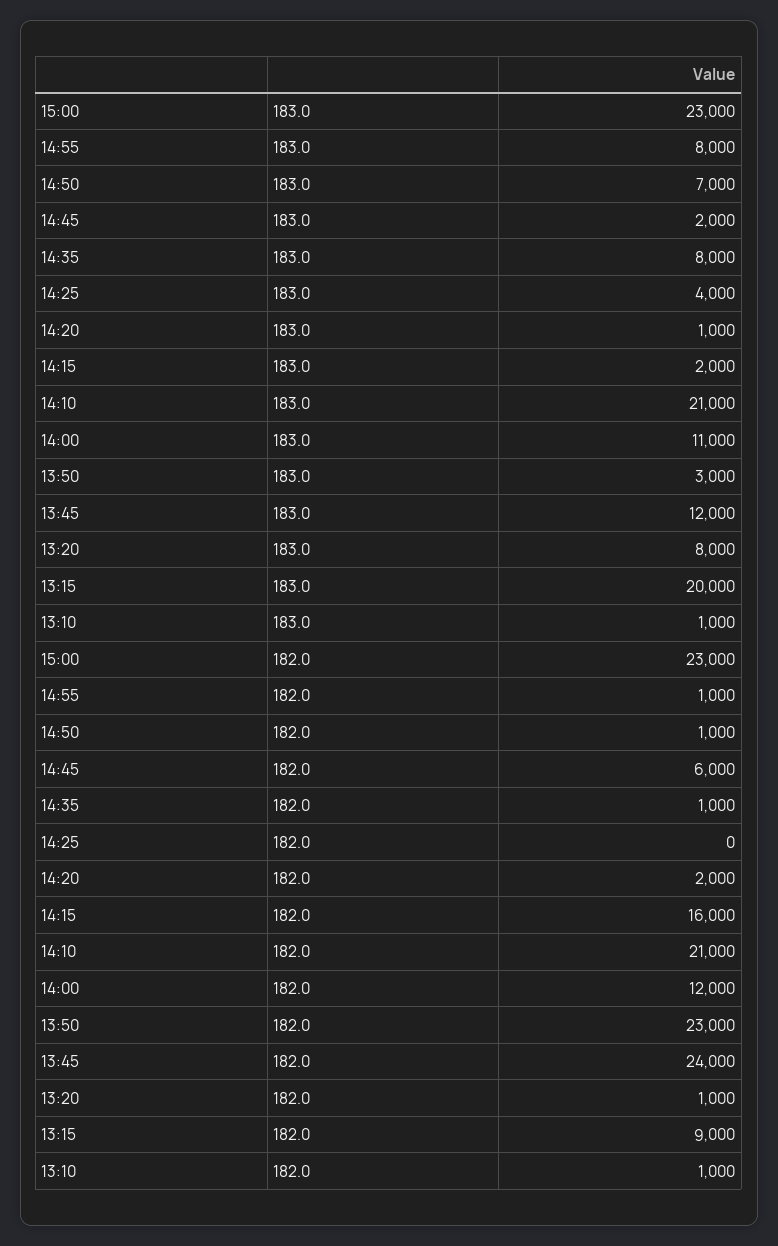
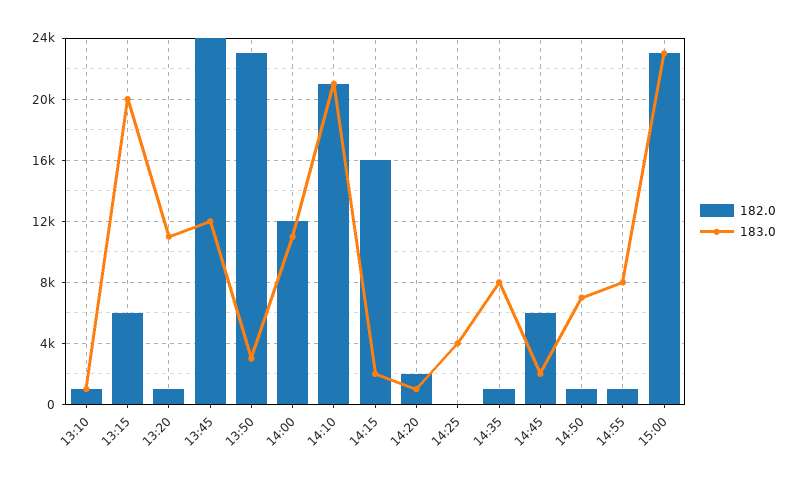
  {
    "183.0": {
      "15:00": 23000,
      "14:55": 8000,
      "14:50": 7000,
      "14:45": 2000,
      "14:35": 8000,
      "14:25": 4000,
      "14:20": 1000,
      "14:15": 2000,
      "14:10": 21000,
      "14:00": 11000,
      "13:50": 3000,
      "13:45": 12000,
-     "13:20": 8000,
+     "13:20": 11000,
      "13:15": 20000,
      "13:10": 1000
    },
    "182.0": {
      "15:00": 23000,
      "14:55": 1000,
      "14:50": 1000,
      "14:45": 6000,
      "14:35": 1000,
      "14:25": 0,
      "14:20": 2000,
      "14:15": 16000,
      "14:10": 21000,
      "14:00": 12000,
      "13:50": 23000,
      "13:45": 24000,
      "13:20": 1000,
-     "13:15": 9000,
+     "13:15": 6000,
      "13:10": 1000
    }
  }

